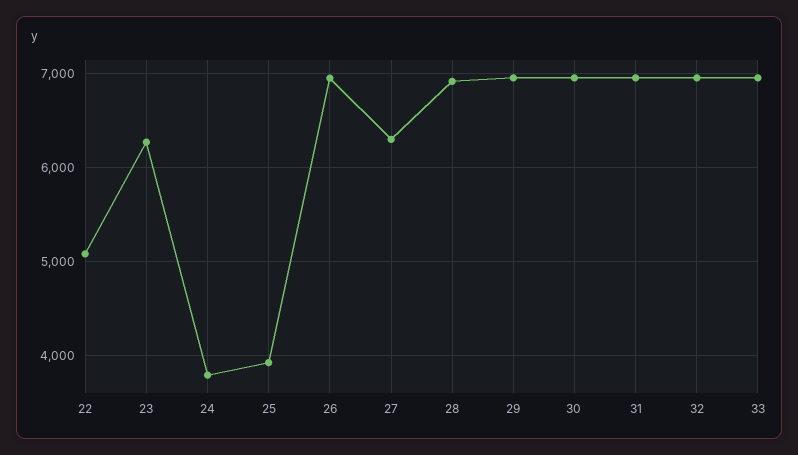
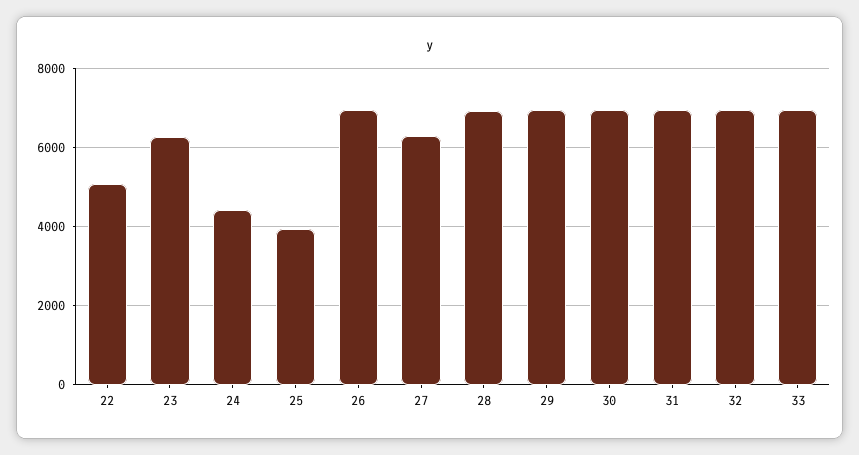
  {
    "22": 5100,
    "23": 6300,
-   "24": 3800,
+   "24": 4400,
    "25": 3900,
    "26": 7000,
    "27": 6300,
    "28": 6900,
    "29": 7000,
    "30": 7000,
    "31": 7000,
    "32": 7000,
    "33": 7000
  }

